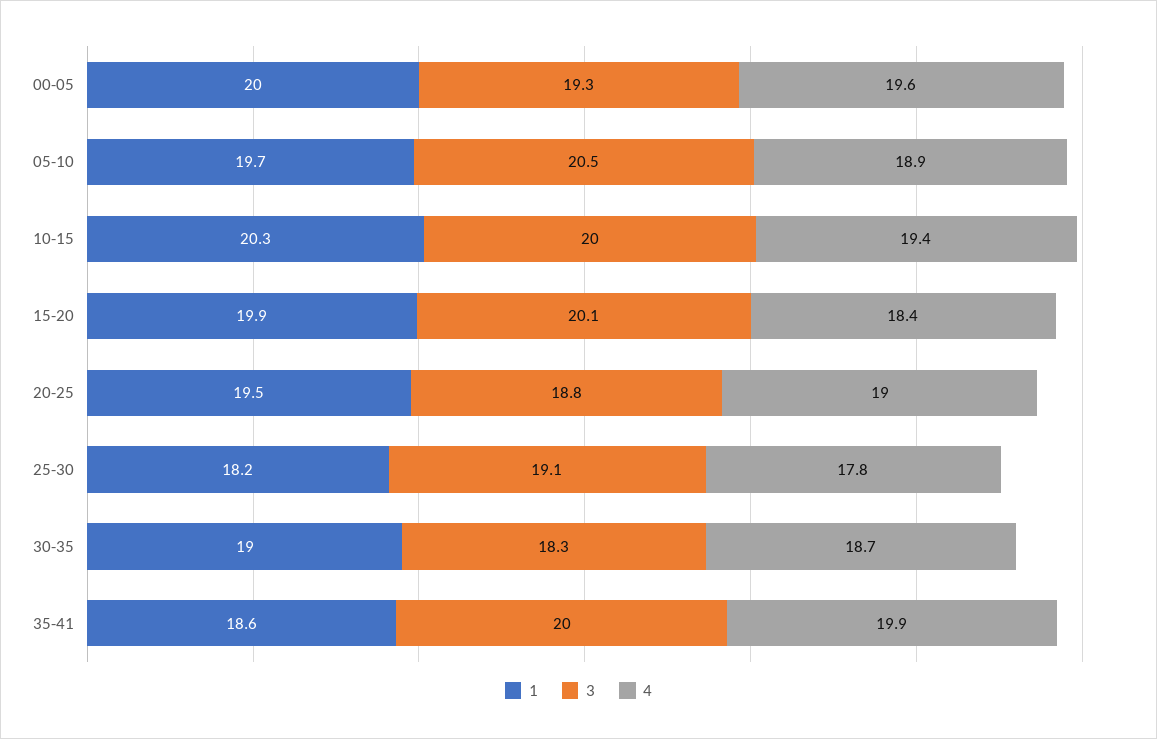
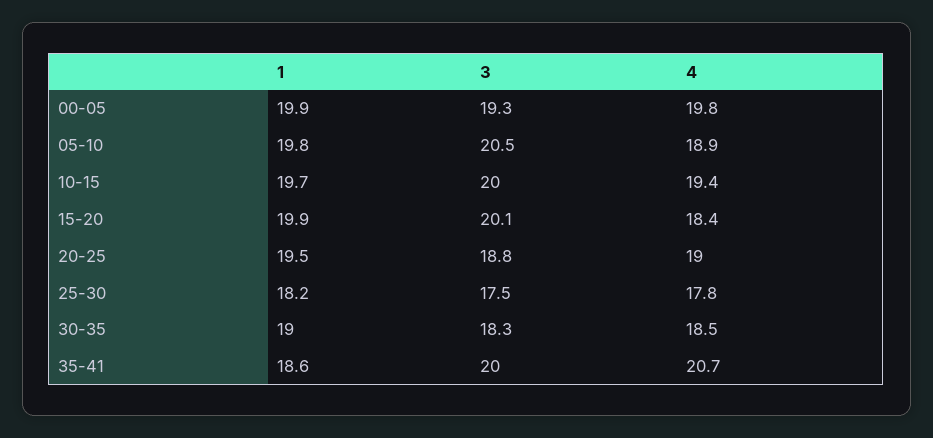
  {
    "1": {
-     "00-05": 20,
+     "00-05": 19.9,
-     "05-10": 19.7,
+     "05-10": 19.8,
-     "10-15": 20.3,
+     "10-15": 19.7,
      "15-20": 19.9,
      "20-25": 19.5,
      "25-30": 18.2,
      "30-35": 19,
      "35-41": 18.6
    },
    "3": {
      "00-05": 19.3,
      "05-10": 20.5,
      "10-15": 20,
      "15-20": 20.1,
      "20-25": 18.8,
-     "25-30": 19.1,
+     "25-30": 17.5,
      "30-35": 18.3,
      "35-41": 20
    },
    "4": {
-     "00-05": 19.6,
+     "00-05": 19.8,
      "05-10": 18.9,
      "10-15": 19.4,
      "15-20": 18.4,
      "20-25": 19,
      "25-30": 17.8,
-     "30-35": 18.7,
+     "30-35": 18.5,
-     "35-41": 19.9
+     "35-41": 20.7
    }
  }

